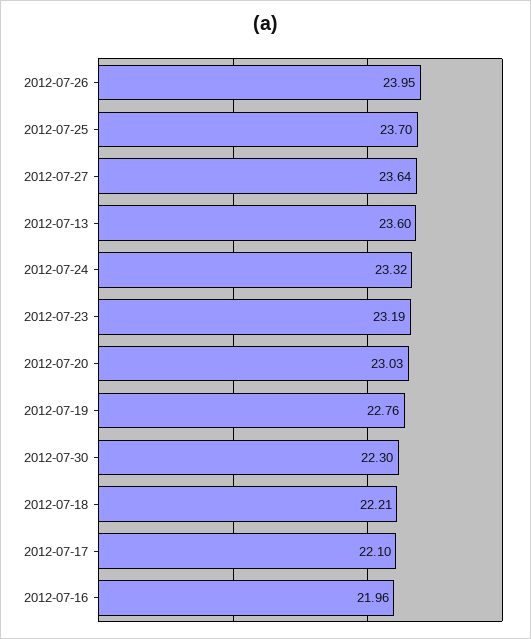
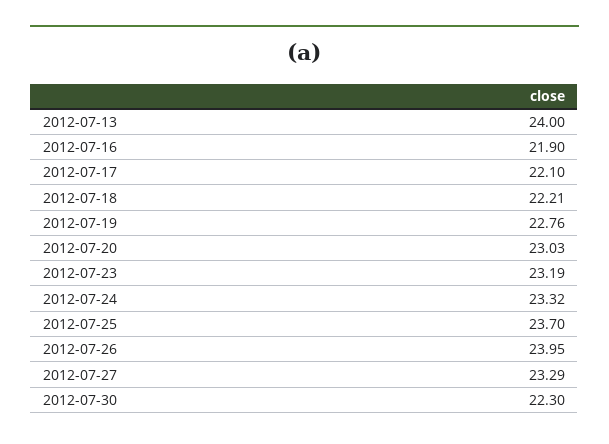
  {
    "2012-07-26": 23.95,
    "2012-07-25": 23.7,
-   "2012-07-27": 23.64,
+   "2012-07-27": 23.29,
-   "2012-07-13": 23.6,
+   "2012-07-13": 24,
    "2012-07-24": 23.32,
    "2012-07-23": 23.19,
    "2012-07-20": 23.03,
    "2012-07-19": 22.76,
    "2012-07-30": 22.3,
    "2012-07-18": 22.21,
    "2012-07-17": 22.1,
-   "2012-07-16": 21.96
+   "2012-07-16": 21.9
  }

